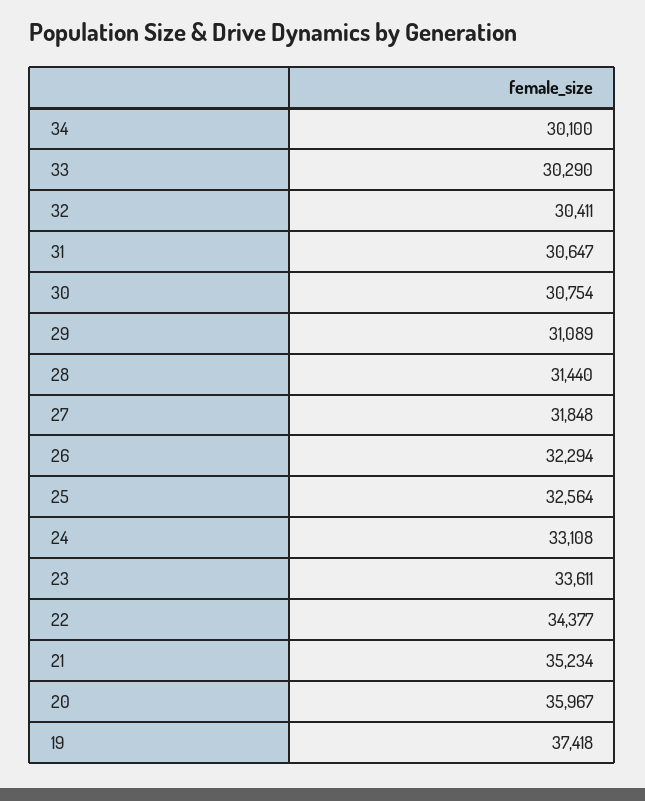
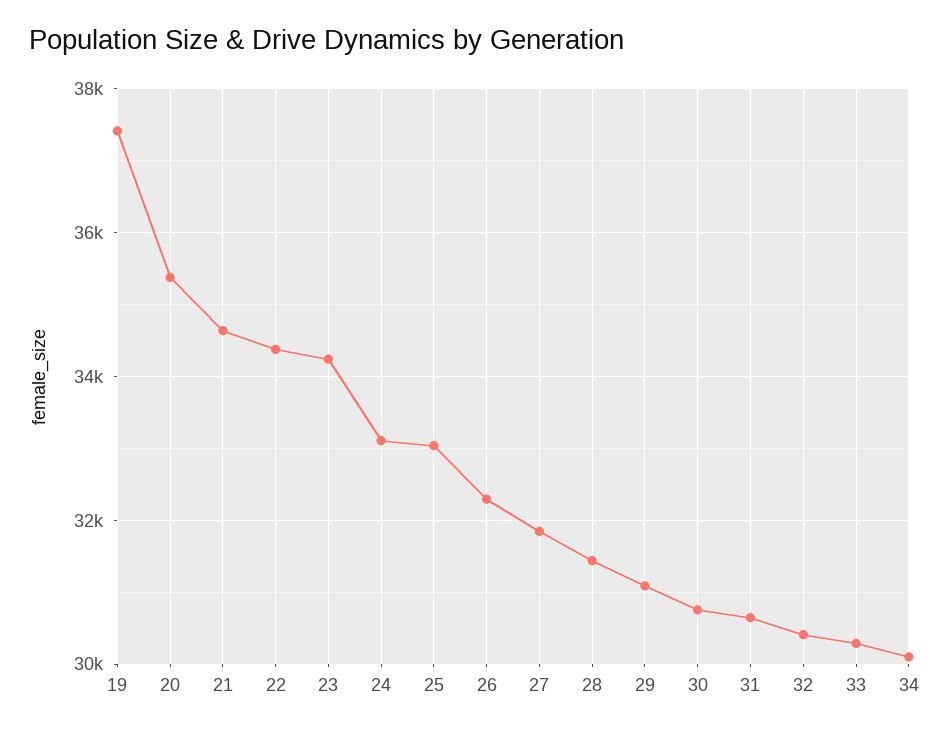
  {
    "34": 30100,
    "33": 30290,
    "32": 30411,
    "31": 30647,
    "30": 30754,
    "29": 31089,
    "28": 31440,
    "27": 31848,
    "26": 32294,
-   "25": 32564,
+   "25": 33000,
    "24": 33108,
-   "23": 33611,
+   "23": 34200,
    "22": 34377,
-   "21": 35234,
+   "21": 34600,
-   "20": 35967,
+   "20": 35400,
    "19": 37418
  }

